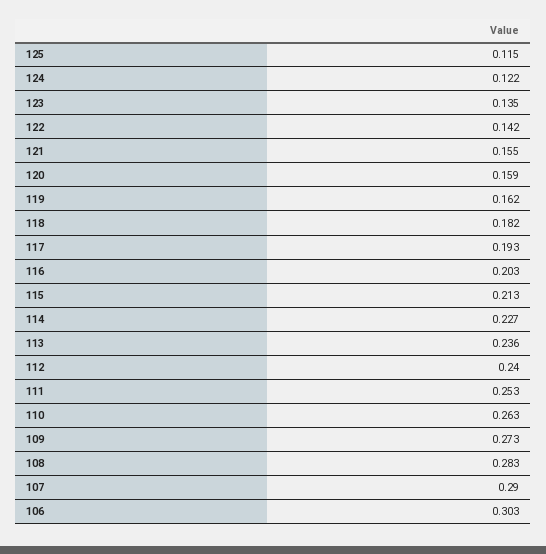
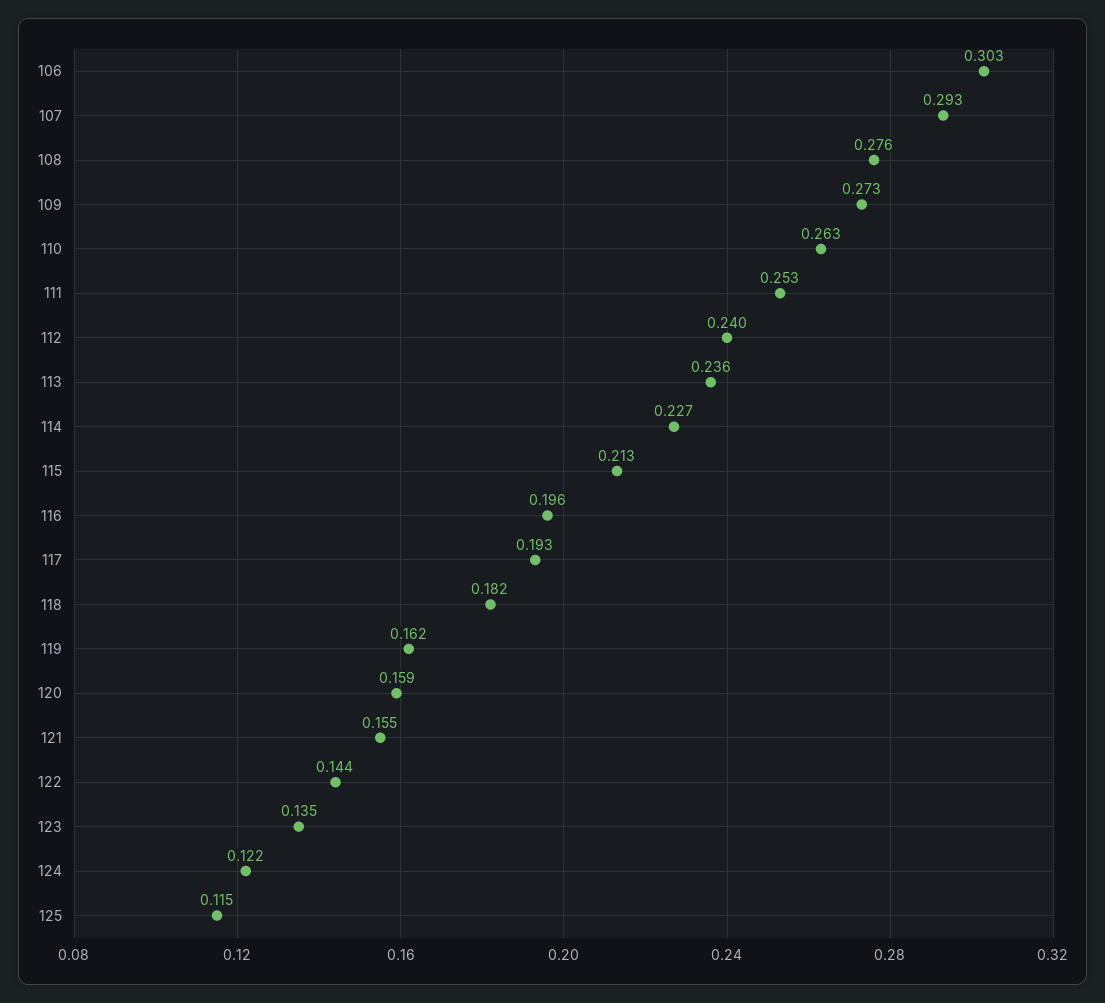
  {
    "125": 0.115,
    "124": 0.122,
    "123": 0.135,
-   "122": 0.142,
+   "122": 0.144,
    "121": 0.155,
    "120": 0.159,
    "119": 0.162,
    "118": 0.182,
    "117": 0.193,
-   "116": 0.203,
+   "116": 0.196,
    "115": 0.213,
    "114": 0.227,
    "113": 0.236,
    "112": 0.24,
    "111": 0.253,
    "110": 0.263,
    "109": 0.273,
-   "108": 0.283,
+   "108": 0.276,
-   "107": 0.29,
+   "107": 0.293,
    "106": 0.303
  }

